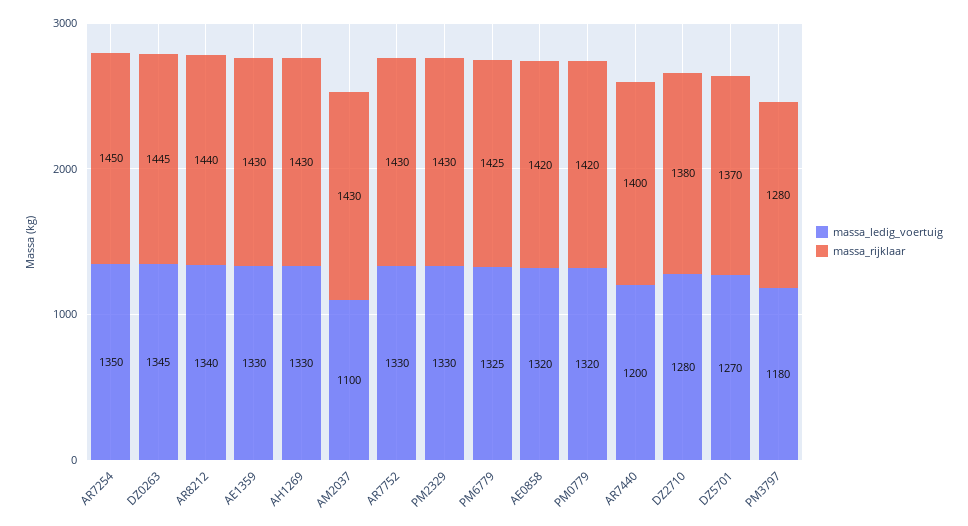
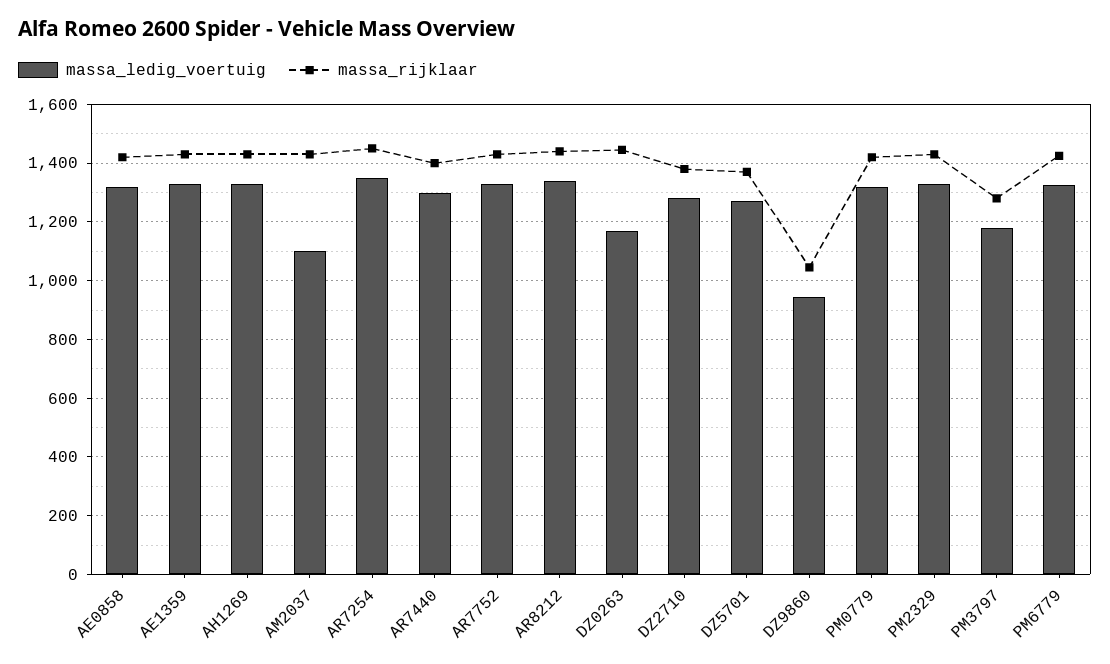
  {
    "massa_ledig_voertuig": {
      "AR7254": 1350,
-     "DZ0263": 1345,
+     "DZ0263": 1175,
      "AR8212": 1340,
      "AE1359": 1330,
      "AH1269": 1330,
      "AM2037": 1100,
      "AR7752": 1330,
      "PM2329": 1330,
      "PM6779": 1325,
      "AE0858": 1320,
      "PM0779": 1320,
-     "AR7440": 1200,
+     "AR7440": 1300,
      "DZ2710": 1280,
      "DZ5701": 1270,
-     "PM3797": 1180
+     "PM3797": 1180,
+     "DZ9860": 950
    },
    "massa_rijklaar": {
      "AR7254": 1450,
      "DZ0263": 1445,
      "AR8212": 1440,
      "AE1359": 1430,
      "AH1269": 1430,
      "AM2037": 1430,
      "AR7752": 1430,
      "PM2329": 1430,
      "PM6779": 1425,
      "AE0858": 1420,
      "PM0779": 1420,
      "AR7440": 1400,
      "DZ2710": 1380,
      "DZ5701": 1370,
-     "PM3797": 1280
+     "PM3797": 1280,
+     "DZ9860": 1050
    }
  }

